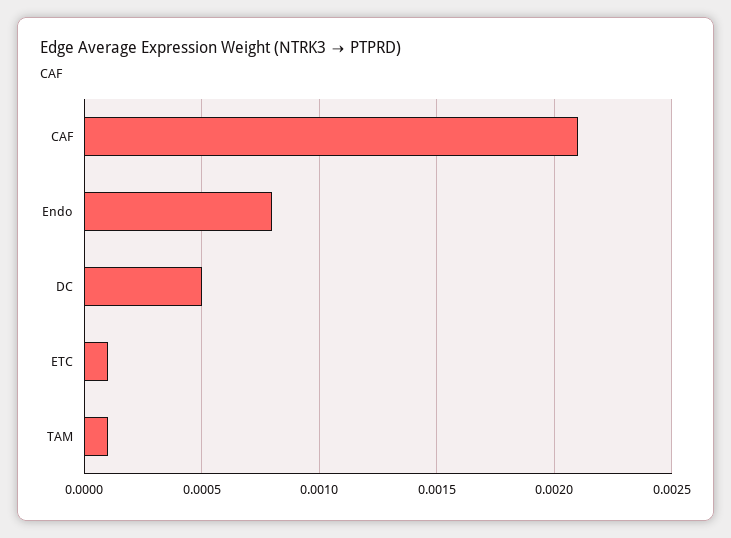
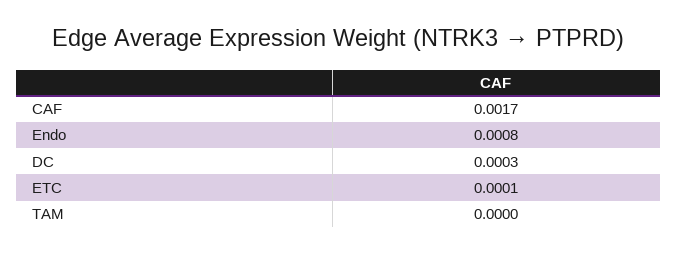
  {
-   "CAF": 0.0021,
+   "CAF": 0.0017,
    "Endo": 0.0008,
-   "DC": 0.0005,
+   "DC": 0.0003,
    "ETC": 0.0001,
-   "TAM": 0.0001
+   "TAM": 0
  }

